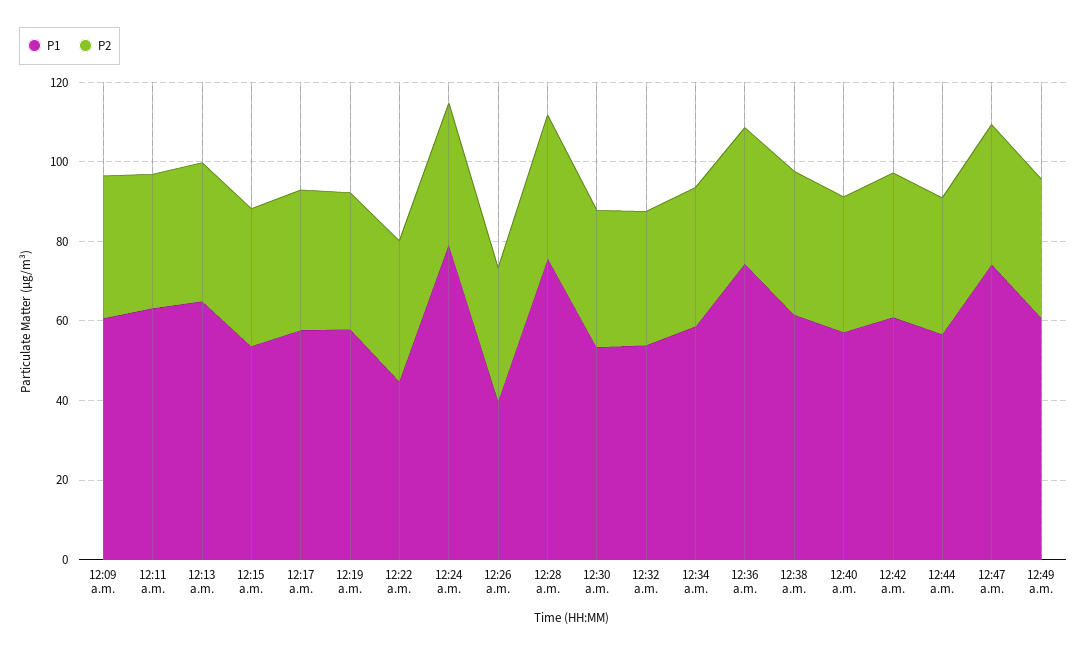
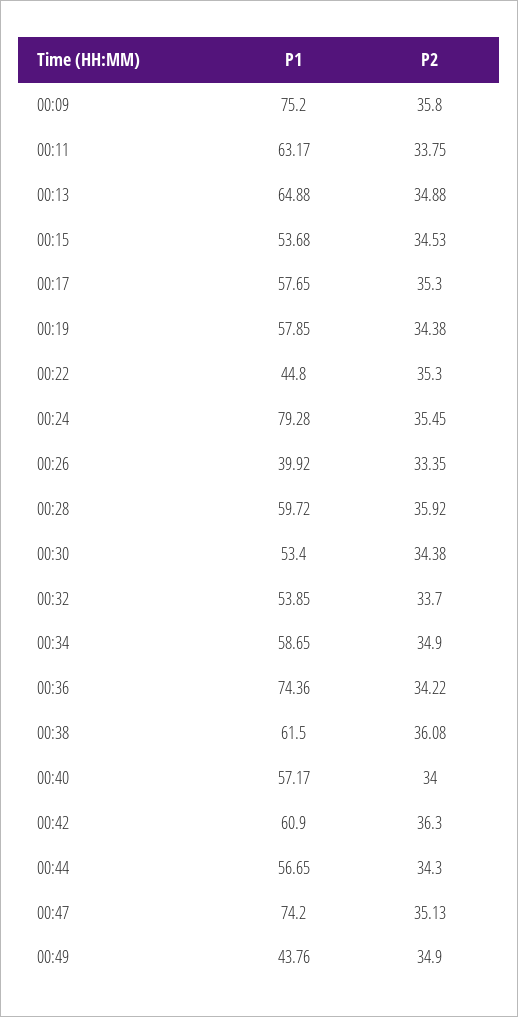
  {
    "P1": {
-     "12:09 a.m.": 60,
+     "12:09 a.m.": 75.2,
      "12:11 a.m.": 63.17,
      "12:13 a.m.": 64.88,
      "12:15 a.m.": 53.68,
      "12:17 a.m.": 57.65,
      "12:19 a.m.": 57.85,
      "12:22 a.m.": 44.8,
      "12:24 a.m.": 79.28,
      "12:26 a.m.": 39.92,
-     "12:28 a.m.": 75,
+     "12:28 a.m.": 59.72,
      "12:30 a.m.": 53.4,
      "12:32 a.m.": 53.85,
      "12:34 a.m.": 58.65,
      "12:36 a.m.": 74.36,
      "12:38 a.m.": 61.5,
      "12:40 a.m.": 57.17,
      "12:42 a.m.": 60.9,
      "12:44 a.m.": 56.65,
      "12:47 a.m.": 74.2,
-     "12:49 a.m.": 60
+     "12:49 a.m.": 43.76
    },
    "P2": {
      "12:09 a.m.": 35.8,
      "12:11 a.m.": 33.75,
      "12:13 a.m.": 34.88,
      "12:15 a.m.": 34.53,
      "12:17 a.m.": 35.3,
      "12:19 a.m.": 34.38,
      "12:22 a.m.": 35.3,
      "12:24 a.m.": 35.45,
      "12:26 a.m.": 33.35,
      "12:28 a.m.": 35.92,
      "12:30 a.m.": 34.38,
      "12:32 a.m.": 33.7,
      "12:34 a.m.": 34.9,
      "12:36 a.m.": 34.22,
      "12:38 a.m.": 36.08,
      "12:40 a.m.": 34,
      "12:42 a.m.": 36.3,
      "12:44 a.m.": 34.3,
      "12:47 a.m.": 35.13,
      "12:49 a.m.": 34.9
    }
  }

